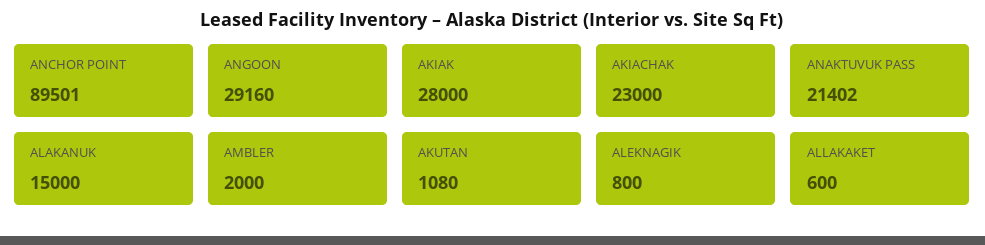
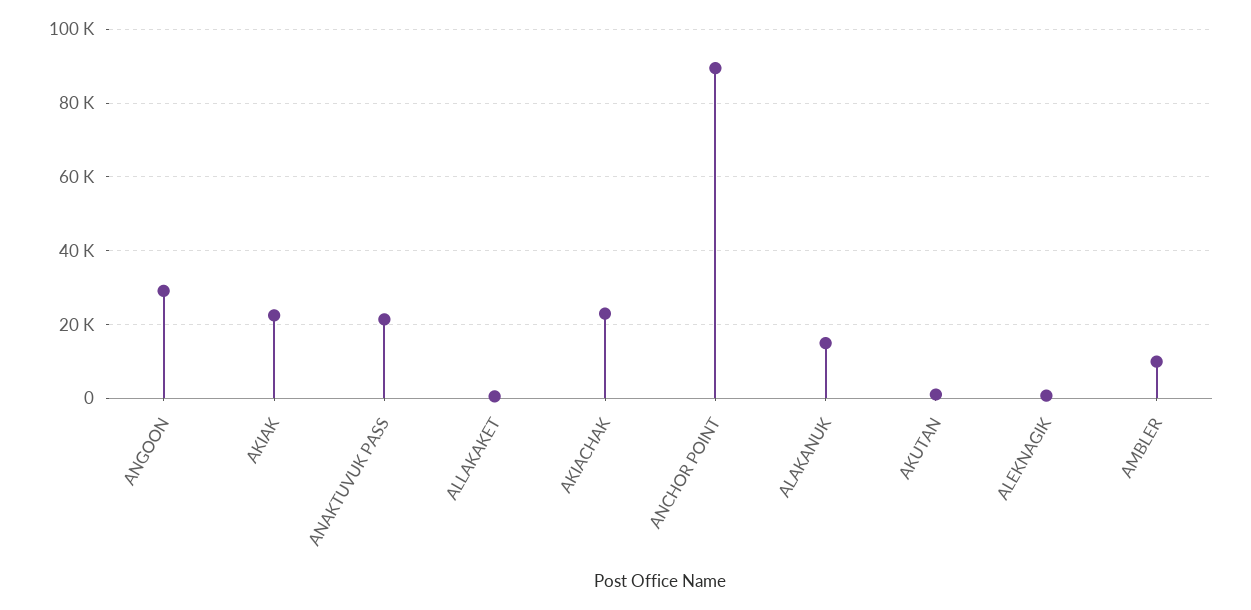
  {
    "ANCHOR POINT": 89501,
    "ANGOON": 29160,
-   "AKIAK": 28000,
+   "AKIAK": 22000,
    "AKIACHAK": 23000,
    "ANAKTUVUK PASS": 21402,
    "ALAKANUK": 15000,
-   "AMBLER": 2000,
+   "AMBLER": 10000,
    "AKUTAN": 1080,
    "ALEKNAGIK": 800,
    "ALLAKAKET": 600
  }

